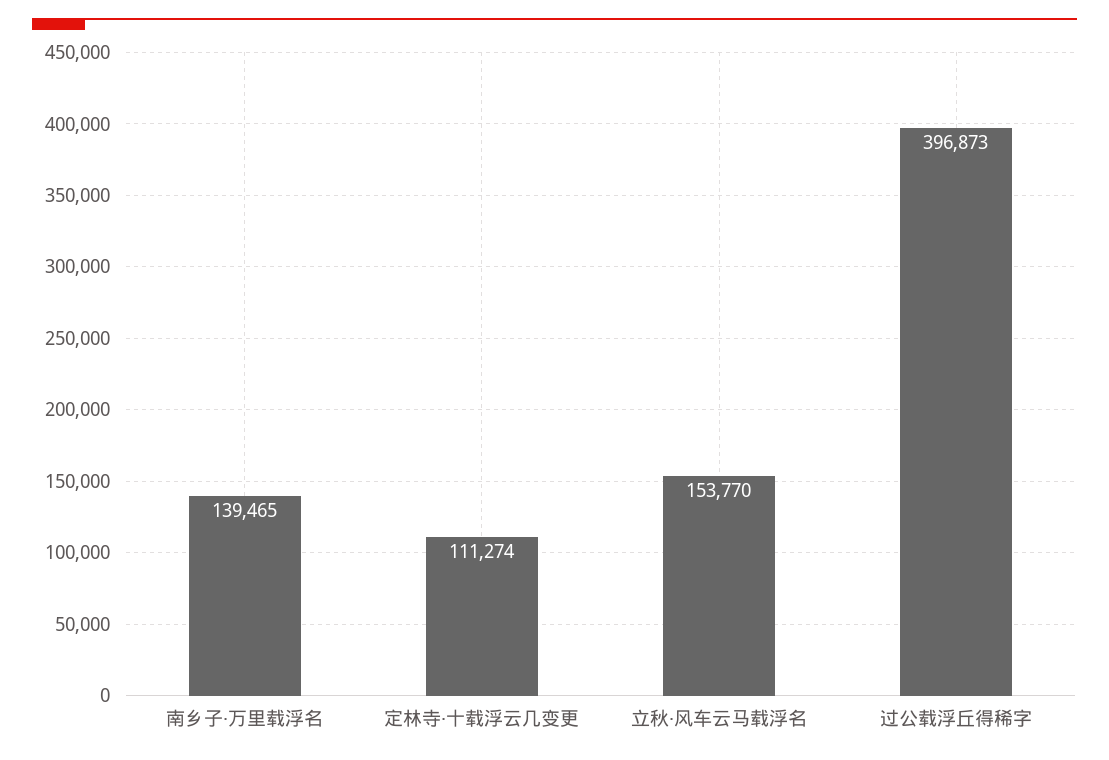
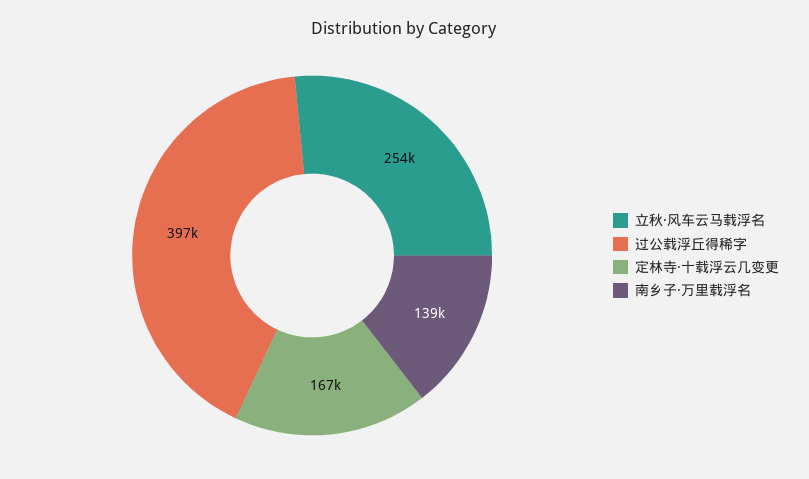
  {
    "南乡子·万里载浮名": 139465,
-   "定林寺·十载浮云几变更": 111274,
+   "定林寺·十载浮云几变更": 167000,
-   "立秋·风车云马载浮名": 153770,
+   "立秋·风车云马载浮名": 254000,
    "过公载浮丘得稀字": 396873
  }

